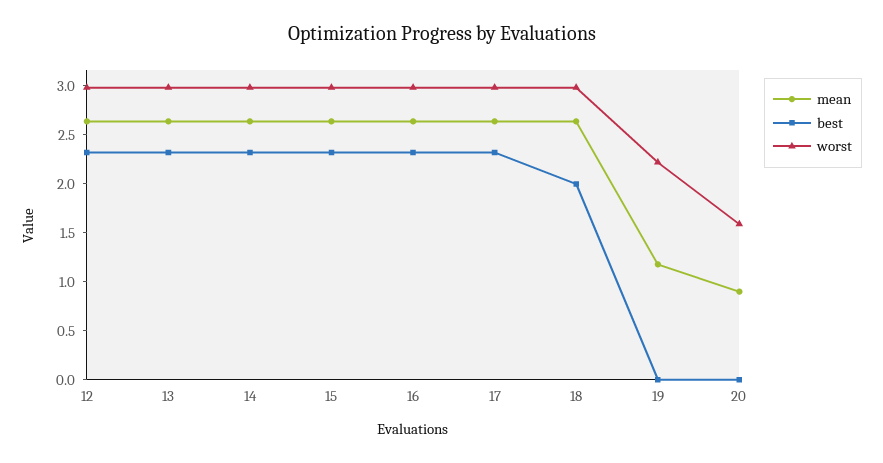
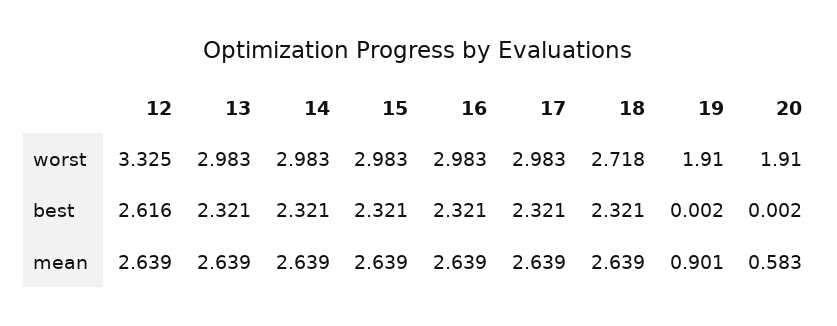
  {
    "mean": {
      "12": 2.639,
      "13": 2.639,
      "14": 2.639,
      "15": 2.639,
      "16": 2.639,
      "17": 2.639,
      "18": 2.639,
-     "19": 1.2,
+     "19": 0.901,
-     "20": 0.9
+     "20": 0.583
    },
    "best": {
-     "12": 2.3,
+     "12": 2.616,
      "13": 2.321,
      "14": 2.321,
      "15": 2.321,
      "16": 2.321,
      "17": 2.321,
-     "18": 2,
+     "18": 2.321,
      "19": 0.002,
      "20": 0.002
    },
    "worst": {
-     "12": 3,
+     "12": 3.325,
      "13": 2.983,
      "14": 2.983,
      "15": 2.983,
      "16": 2.983,
      "17": 2.983,
-     "18": 3,
+     "18": 2.718,
-     "19": 2.2,
+     "19": 1.91,
-     "20": 1.6
+     "20": 1.91
    }
  }

